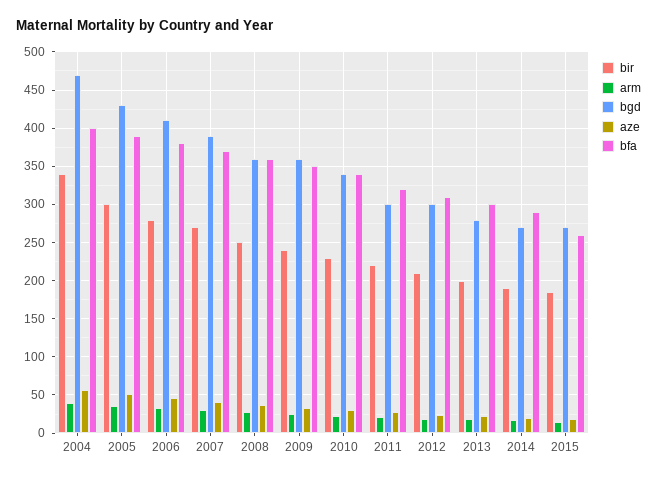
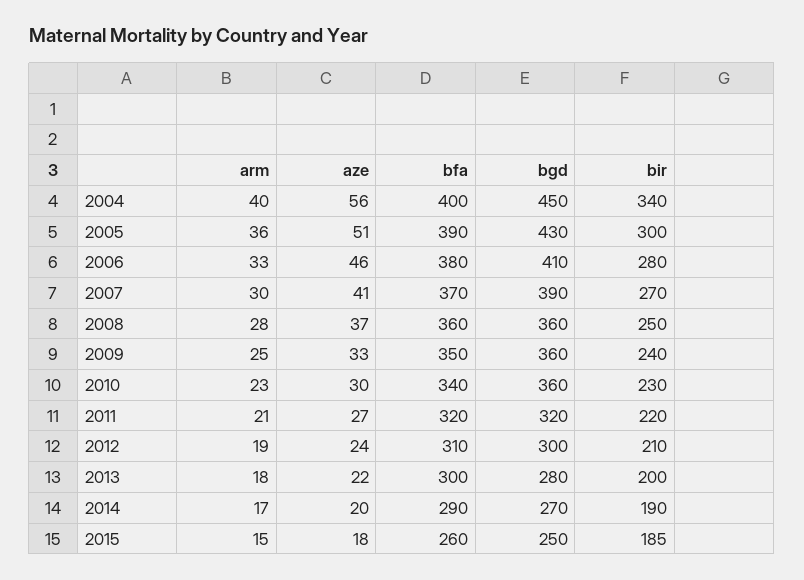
  {
    "bir": {
      "2004": 340,
      "2005": 300,
      "2006": 280,
      "2007": 270,
      "2008": 250,
      "2009": 240,
      "2010": 230,
      "2011": 220,
      "2012": 210,
      "2013": 200,
      "2014": 190,
      "2015": 185
    },
    "arm": {
      "2004": 40,
      "2005": 36,
      "2006": 33,
      "2007": 30,
      "2008": 28,
      "2009": 25,
      "2010": 23,
      "2011": 21,
      "2012": 19,
      "2013": 18,
      "2014": 17,
      "2015": 15
    },
    "bgd": {
-     "2004": 470,
+     "2004": 450,
      "2005": 430,
      "2006": 410,
      "2007": 390,
      "2008": 360,
      "2009": 360,
-     "2010": 340,
+     "2010": 360,
-     "2011": 300,
+     "2011": 320,
      "2012": 300,
      "2013": 280,
      "2014": 270,
-     "2015": 270
+     "2015": 250
    },
    "aze": {
      "2004": 56,
      "2005": 51,
      "2006": 46,
      "2007": 41,
      "2008": 37,
      "2009": 33,
      "2010": 30,
      "2011": 27,
      "2012": 24,
      "2013": 22,
      "2014": 20,
      "2015": 18
    },
    "bfa": {
      "2004": 400,
      "2005": 390,
      "2006": 380,
      "2007": 370,
      "2008": 360,
      "2009": 350,
      "2010": 340,
      "2011": 320,
      "2012": 310,
      "2013": 300,
      "2014": 290,
      "2015": 260
    }
  }

